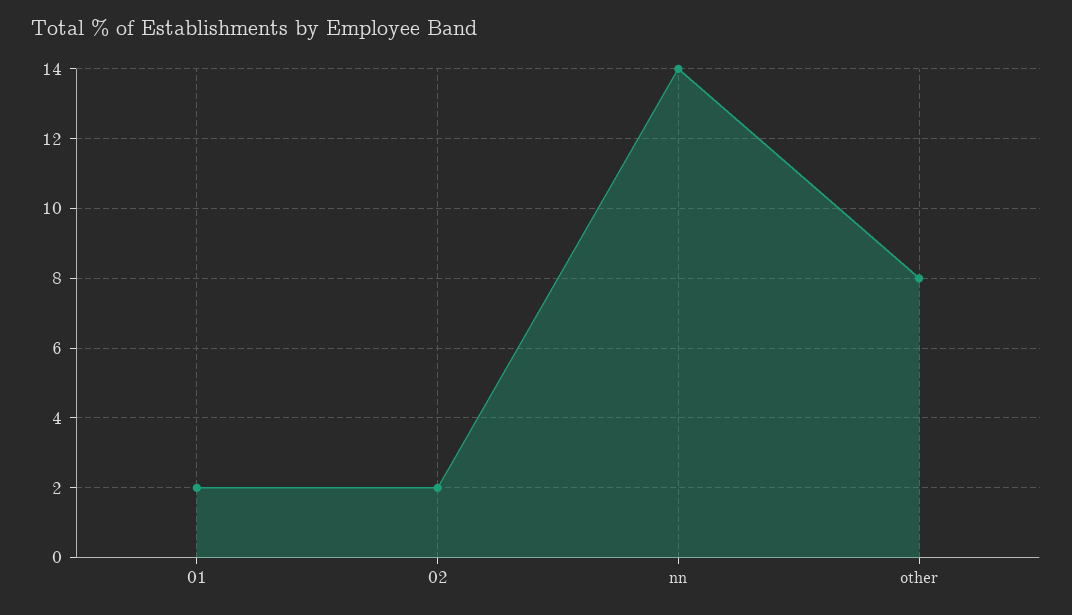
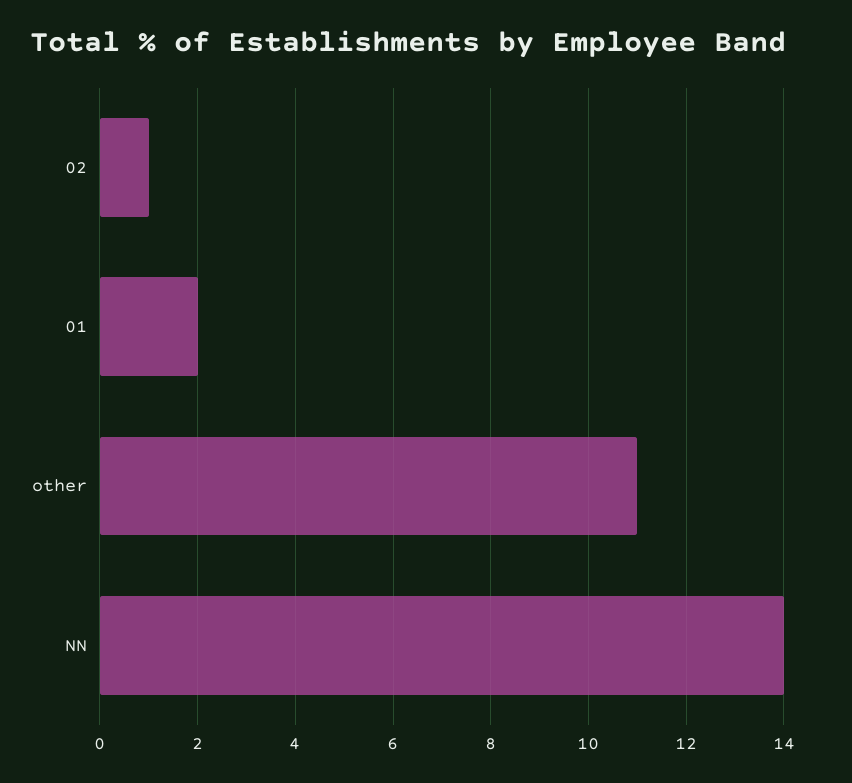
  {
    "01": 2,
-   "02": 2,
+   "02": 1,
    "nn": 14,
-   "other": 8
+   "other": 11
  }

